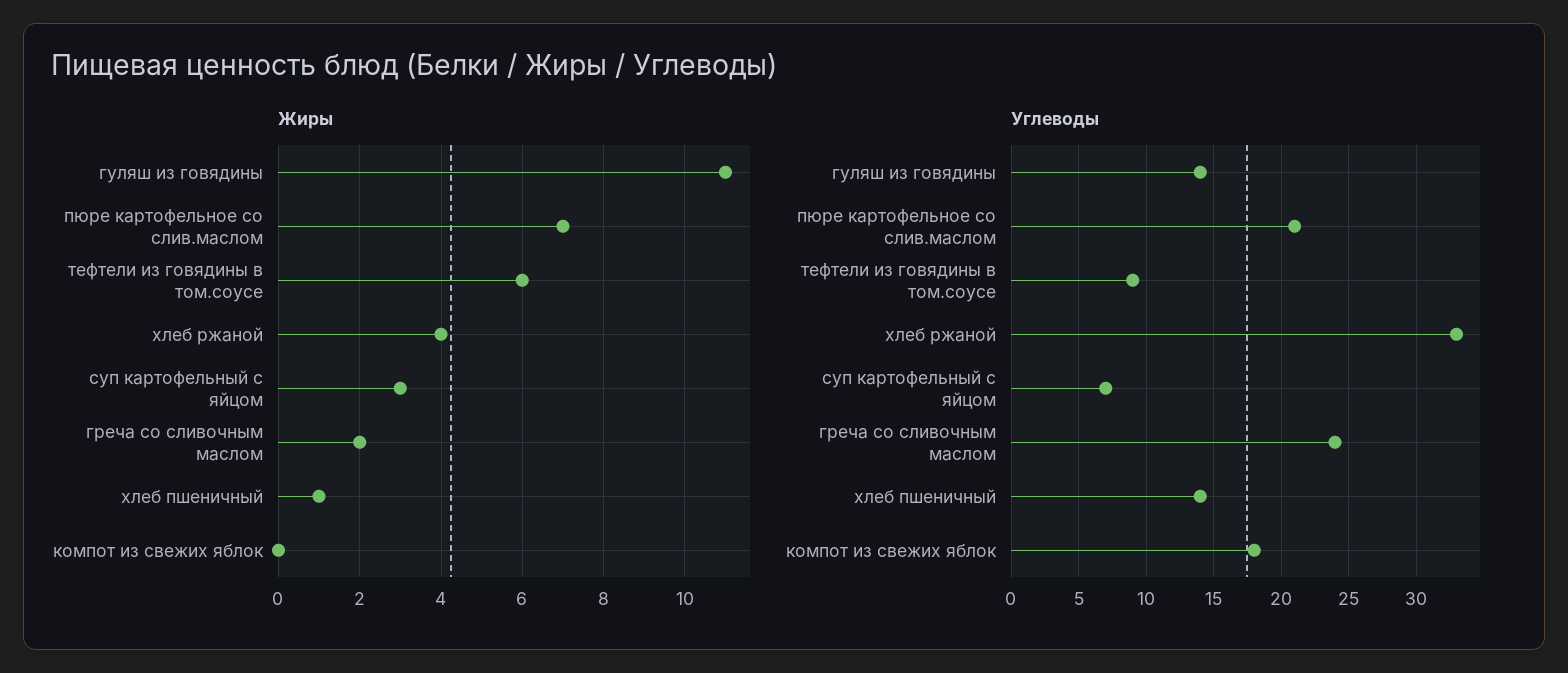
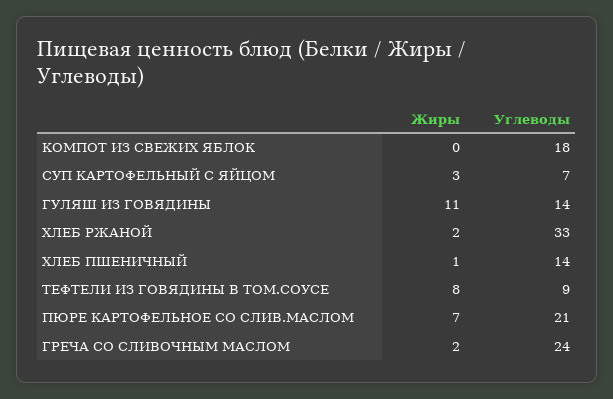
  {
    "Жиры": {
      "гуляш из говядины": 11,
      "пюре картофельное со слив.маслом": 7,
-     "тефтели из говядины в том.соусе": 6,
+     "тефтели из говядины в том.соусе": 8,
-     "хлеб ржаной": 4,
+     "хлеб ржаной": 2,
      "суп картофельный с яйцом": 3,
      "греча со сливочным маслом": 2,
      "хлеб пшеничный": 1,
      "компот из свежих яблок": 0
    },
    "Углеводы": {
      "гуляш из говядины": 14,
      "пюре картофельное со слив.маслом": 21,
      "тефтели из говядины в том.соусе": 9,
      "хлеб ржаной": 33,
      "суп картофельный с яйцом": 7,
      "греча со сливочным маслом": 24,
      "хлеб пшеничный": 14,
      "компот из свежих яблок": 18
    }
  }

